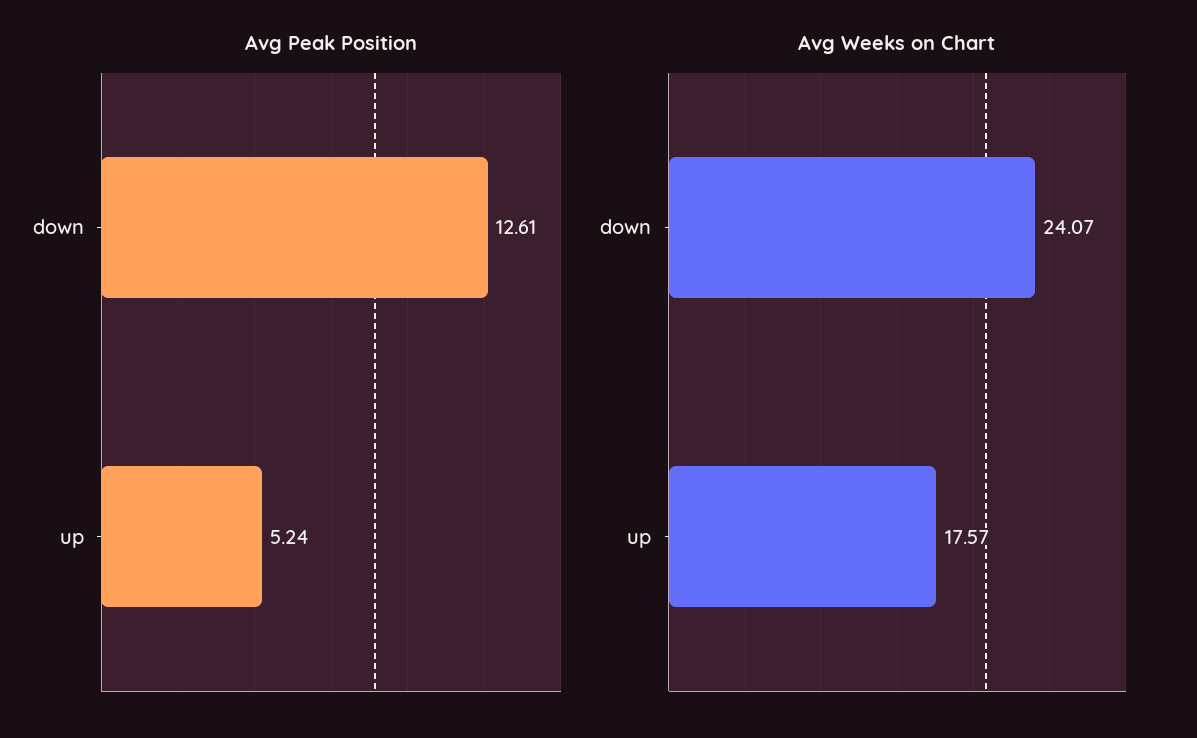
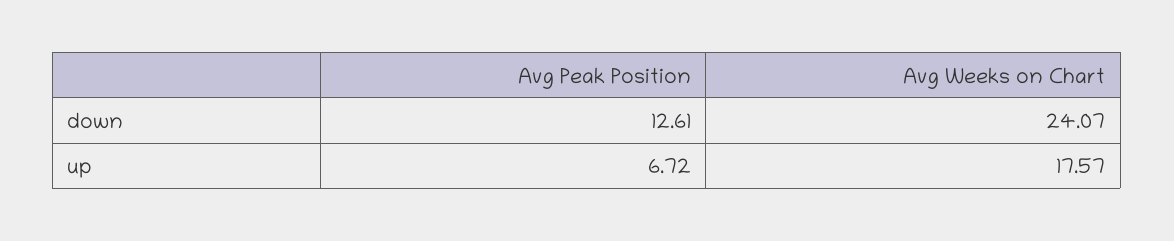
  {
    "Avg Peak Position": {
      "down": 12.61,
-     "up": 5.24
+     "up": 6.72
    },
    "Avg Weeks on Chart": {
      "down": 24.07,
      "up": 17.57
    }
  }

